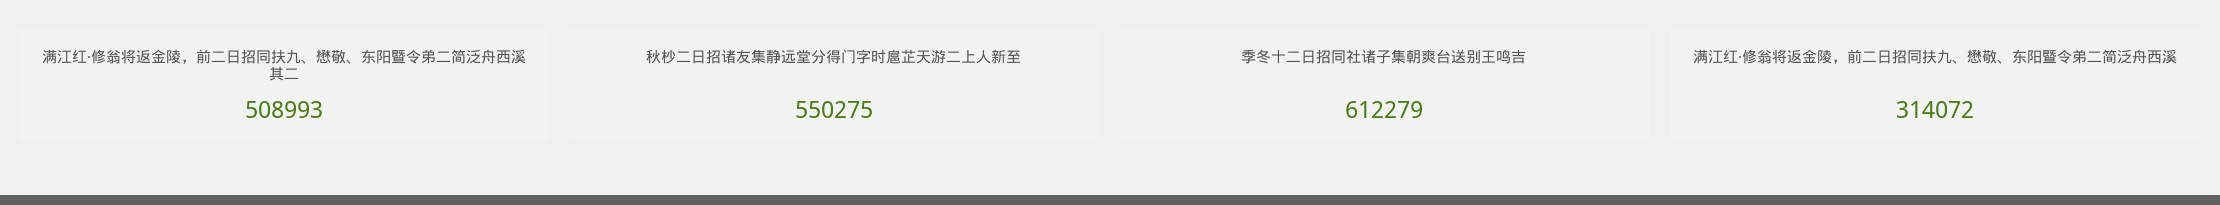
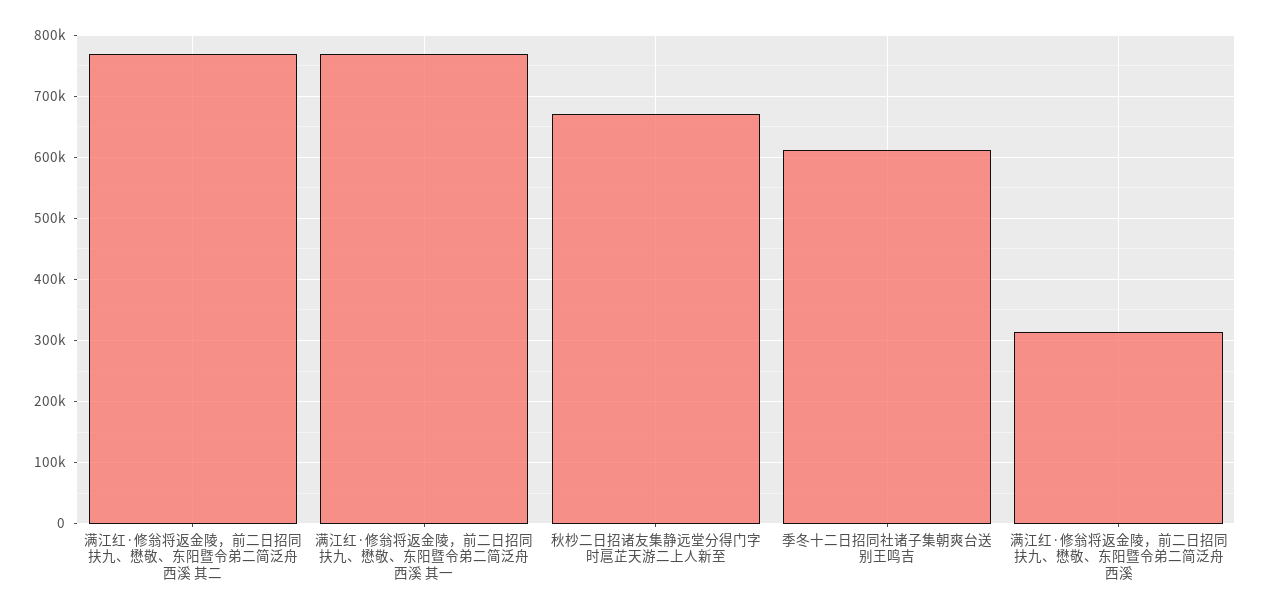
  {
-   "满江红·修翁将返金陵，前二日招同扶九、懋敬、东阳暨令弟二简泛舟西溪 其二": 508993,
+   "满江红·修翁将返金陵，前二日招同扶九、懋敬、东阳暨令弟二简泛舟西溪 其二": 770000,
-   "秋杪二日招诸友集静远堂分得门字时扈芷天游二上人新至": 550275,
+   "秋杪二日招诸友集静远堂分得门字时扈芷天游二上人新至": 670000,
    "季冬十二日招同社诸子集朝爽台送别王鸣吉": 612279,
-   "满江红·修翁将返金陵，前二日招同扶九、懋敬、东阳暨令弟二简泛舟西溪": 314072
+   "满江红·修翁将返金陵，前二日招同扶九、懋敬、东阳暨令弟二简泛舟西溪": 314072,
+   "满江红·修翁将返金陵，前二日招同扶九、懋敬、东阳暨令弟二简泛舟西溪 其一": 770000
  }

